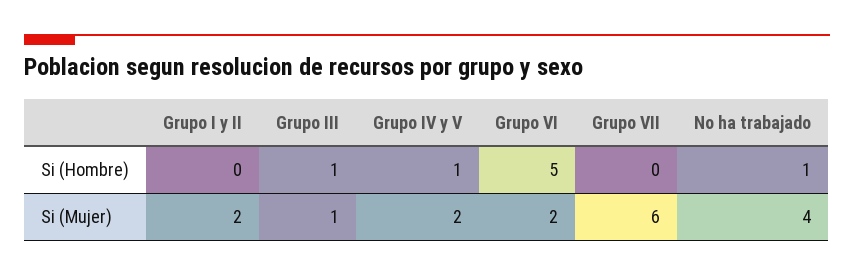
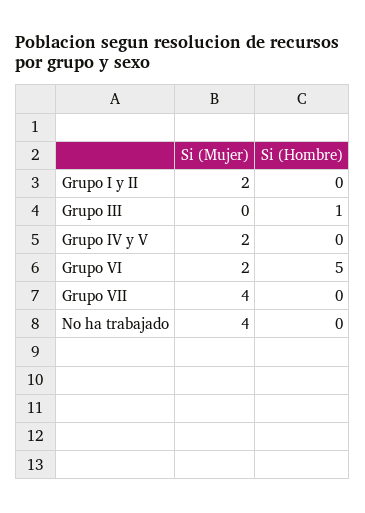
  {
    "Grupo I y II": {
      "Si (Hombre)": 0,
      "Si (Mujer)": 2
    },
    "Grupo III": {
      "Si (Hombre)": 1,
-     "Si (Mujer)": 1
+     "Si (Mujer)": 0
    },
    "Grupo IV y V": {
-     "Si (Hombre)": 1,
+     "Si (Hombre)": 0,
      "Si (Mujer)": 2
    },
    "Grupo VI": {
      "Si (Hombre)": 5,
      "Si (Mujer)": 2
    },
    "Grupo VII": {
      "Si (Hombre)": 0,
-     "Si (Mujer)": 6
+     "Si (Mujer)": 4
    },
    "No ha trabajado": {
-     "Si (Hombre)": 1,
+     "Si (Hombre)": 0,
      "Si (Mujer)": 4
    }
  }

